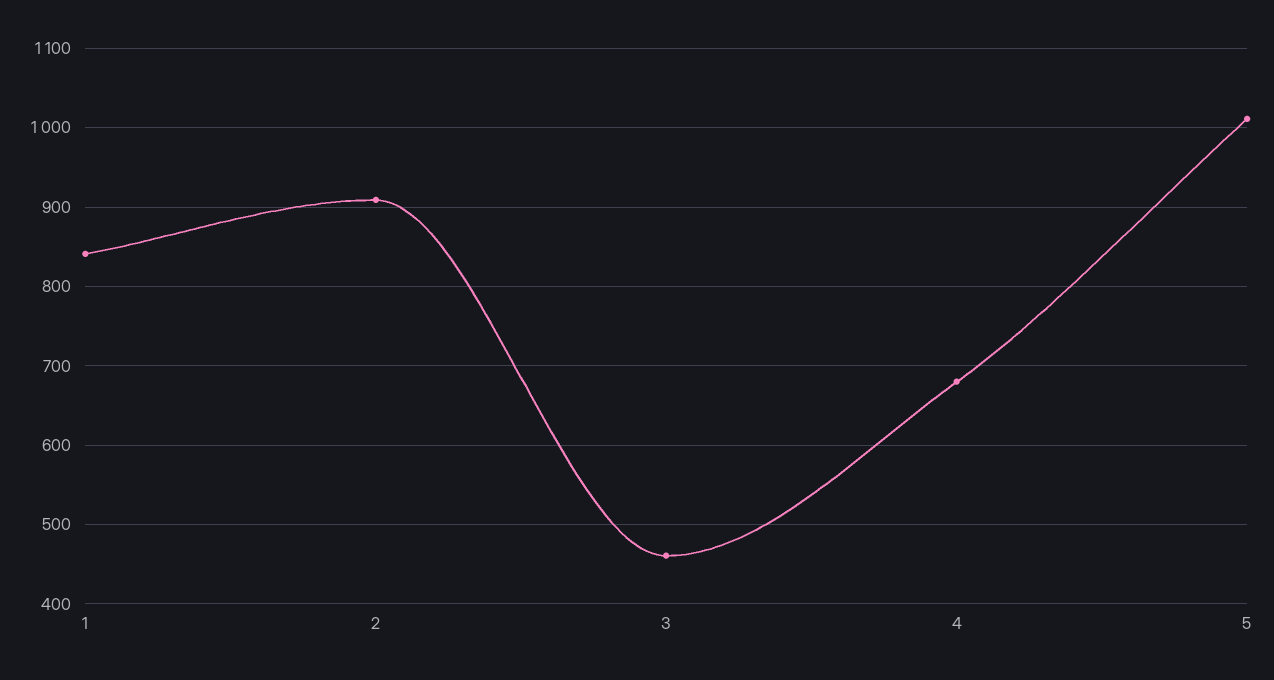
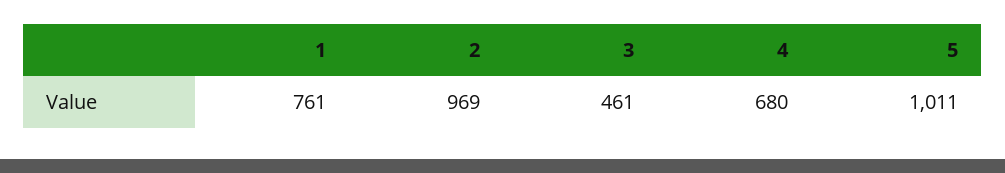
  {
-   "1": 840,
+   "1": 761,
-   "2": 910,
+   "2": 969,
    "3": 461,
    "4": 680,
    "5": 1011
  }

